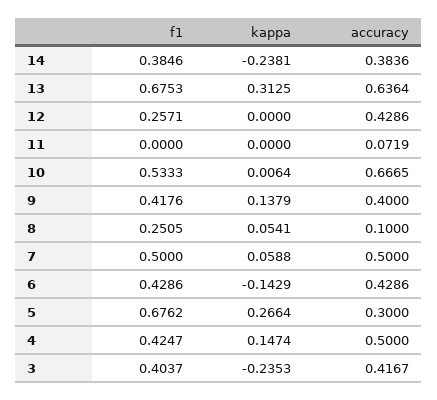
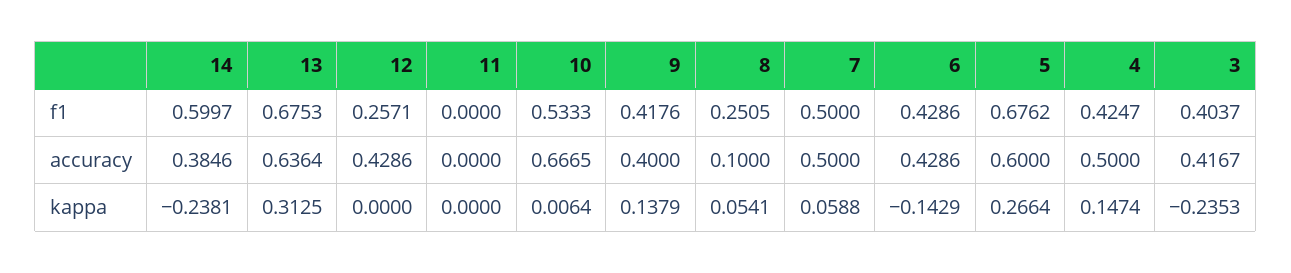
  {
    "f1": {
-     "14": 0.3846,
+     "14": 0.5997,
      "13": 0.6753,
      "12": 0.2571,
      "11": 0,
      "10": 0.5333,
      "9": 0.4176,
      "8": 0.2505,
      "7": 0.5,
      "6": 0.4286,
      "5": 0.6762,
      "4": 0.4247,
      "3": 0.4037
    },
    "kappa": {
      "14": -0.2381,
      "13": 0.3125,
      "12": 0,
      "11": 0,
      "10": 0.0064,
      "9": 0.1379,
      "8": 0.0541,
      "7": 0.0588,
      "6": -0.1429,
      "5": 0.2664,
      "4": 0.1474,
      "3": -0.2353
    },
    "accuracy": {
-     "14": 0.3836,
+     "14": 0.3846,
      "13": 0.6364,
      "12": 0.4286,
-     "11": 0.0719,
+     "11": 0,
      "10": 0.6665,
      "9": 0.4,
      "8": 0.1,
      "7": 0.5,
      "6": 0.4286,
-     "5": 0.3,
+     "5": 0.6,
      "4": 0.5,
      "3": 0.4167
    }
  }

